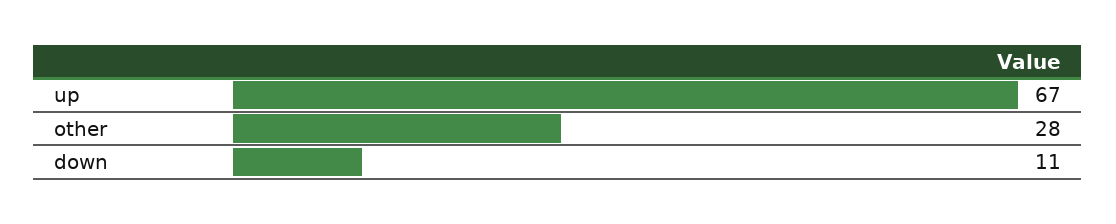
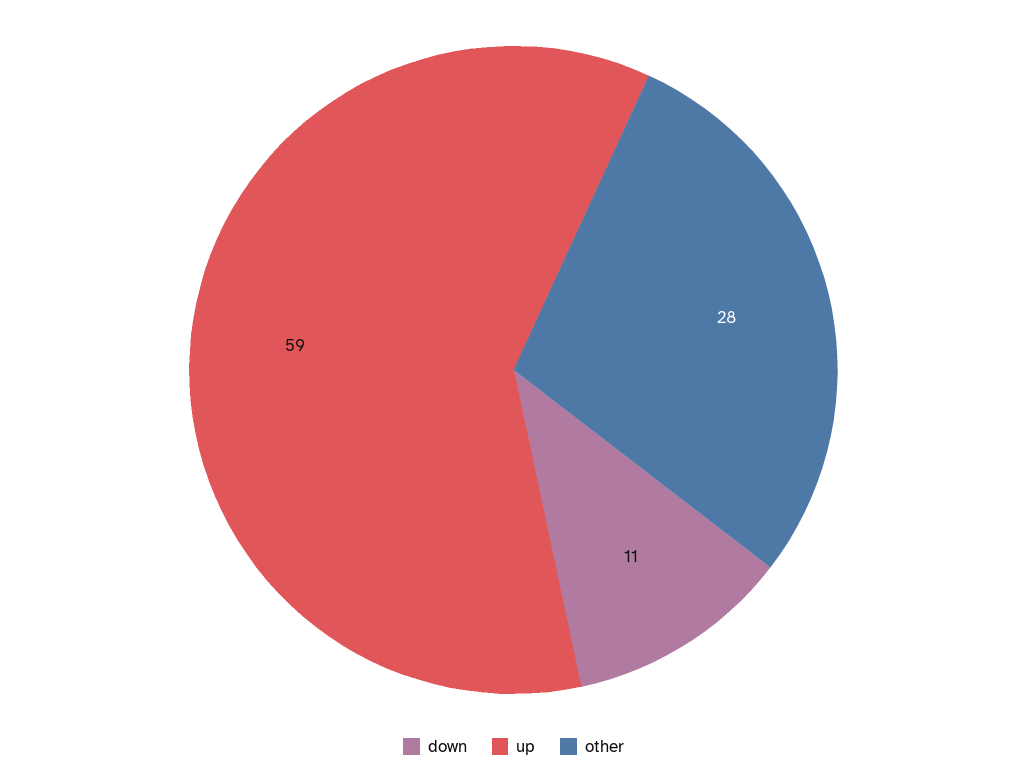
  {
-   "up": 67,
+   "up": 59,
    "other": 28,
    "down": 11
  }

